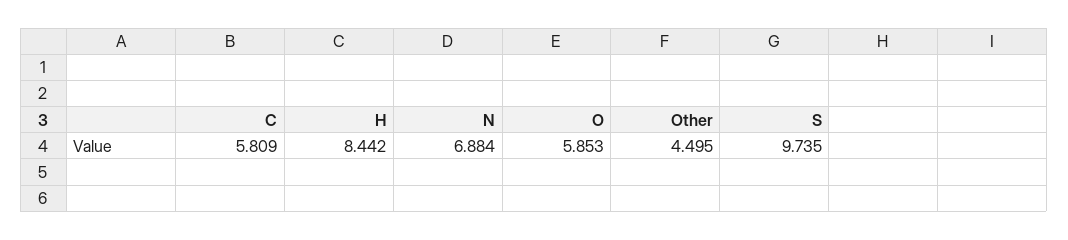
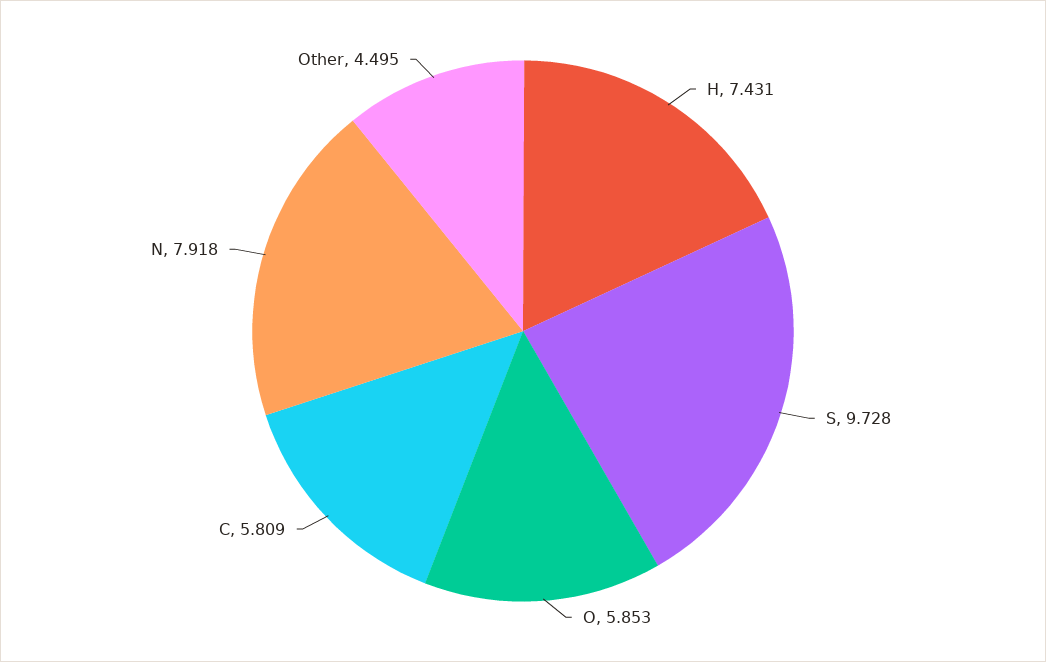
  {
    "C": 5.809,
-   "H": 8.442,
+   "H": 7.431,
-   "N": 6.884,
+   "N": 7.918,
    "O": 5.853,
    "Other": 4.495,
-   "S": 9.735
+   "S": 9.728
  }

